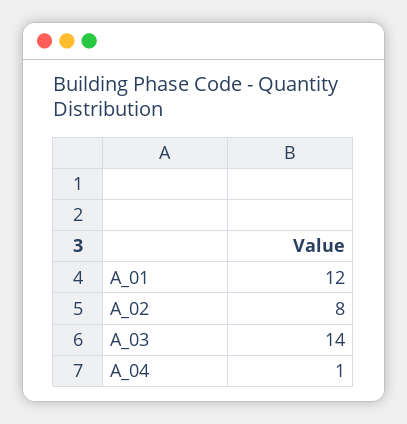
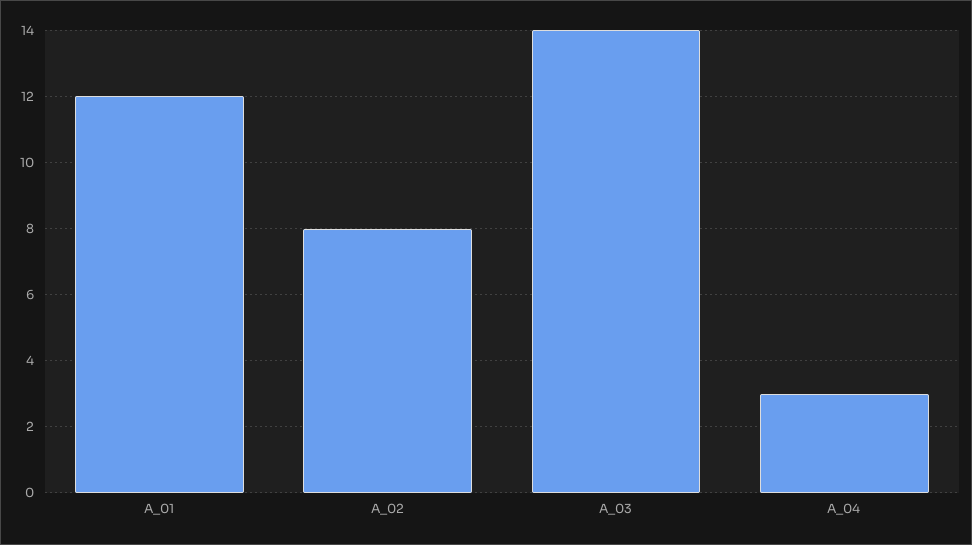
  {
    "A_01": 12,
    "A_02": 8,
    "A_03": 14,
-   "A_04": 1
+   "A_04": 3
  }

